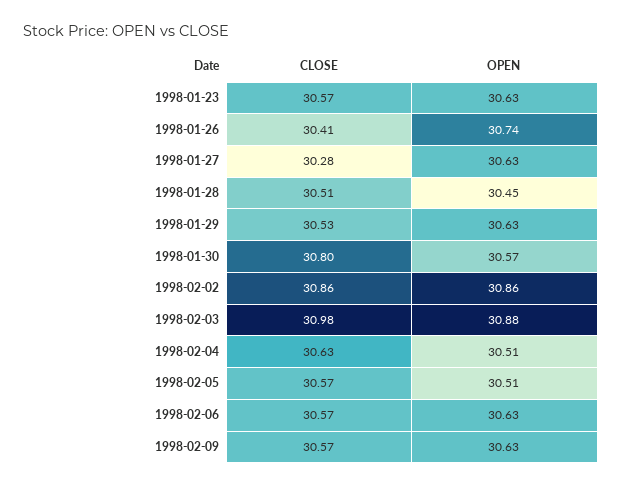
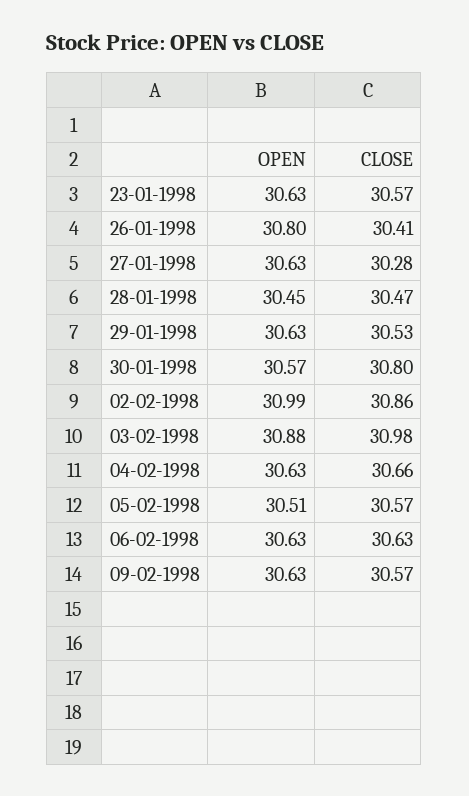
  {
    "CLOSE": {
      "1998-01-23": 30.57,
      "1998-01-26": 30.41,
      "1998-01-27": 30.28,
-     "1998-01-28": 30.51,
+     "1998-01-28": 30.47,
      "1998-01-29": 30.53,
      "1998-01-30": 30.8,
      "1998-02-02": 30.86,
      "1998-02-03": 30.98,
-     "1998-02-04": 30.63,
+     "1998-02-04": 30.66,
      "1998-02-05": 30.57,
-     "1998-02-06": 30.57,
+     "1998-02-06": 30.63,
      "1998-02-09": 30.57
    },
    "OPEN": {
      "1998-01-23": 30.63,
-     "1998-01-26": 30.74,
+     "1998-01-26": 30.8,
      "1998-01-27": 30.63,
      "1998-01-28": 30.45,
      "1998-01-29": 30.63,
      "1998-01-30": 30.57,
-     "1998-02-02": 30.86,
+     "1998-02-02": 30.99,
      "1998-02-03": 30.88,
-     "1998-02-04": 30.51,
+     "1998-02-04": 30.63,
      "1998-02-05": 30.51,
      "1998-02-06": 30.63,
      "1998-02-09": 30.63
    }
  }

